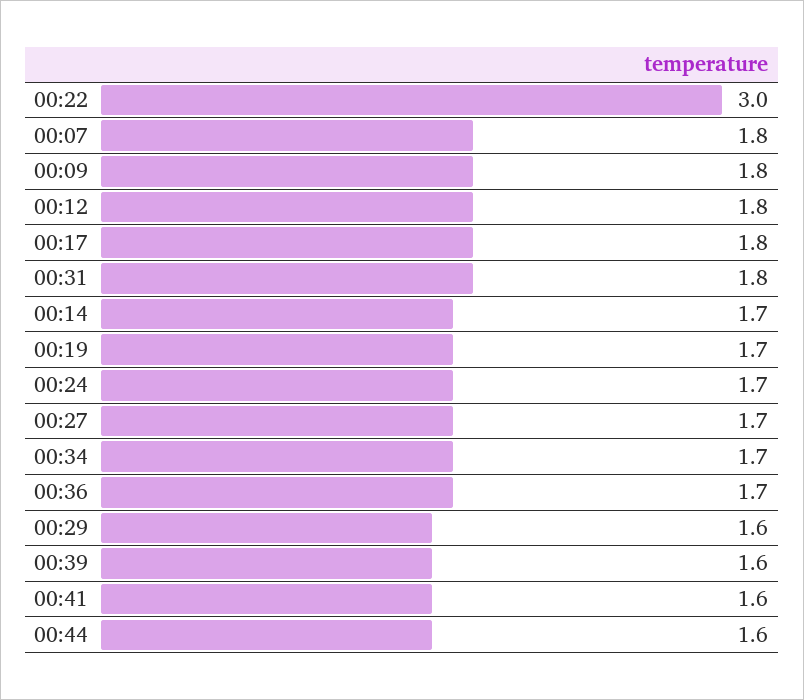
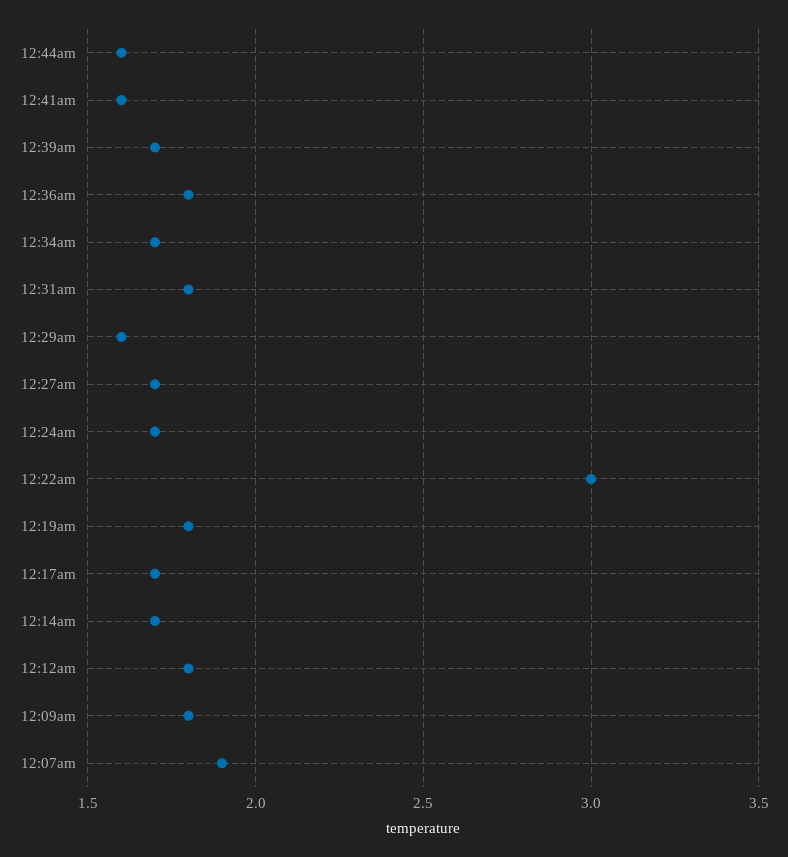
  {
    "00:22": 3,
-   "00:07": 1.8,
+   "00:07": 1.9,
    "00:09": 1.8,
    "00:12": 1.8,
-   "00:17": 1.8,
+   "00:17": 1.7,
    "00:31": 1.8,
    "00:14": 1.7,
-   "00:19": 1.7,
+   "00:19": 1.8,
    "00:24": 1.7,
    "00:27": 1.7,
    "00:34": 1.7,
-   "00:36": 1.7,
+   "00:36": 1.8,
    "00:29": 1.6,
-   "00:39": 1.6,
+   "00:39": 1.7,
    "00:41": 1.6,
    "00:44": 1.6
  }

